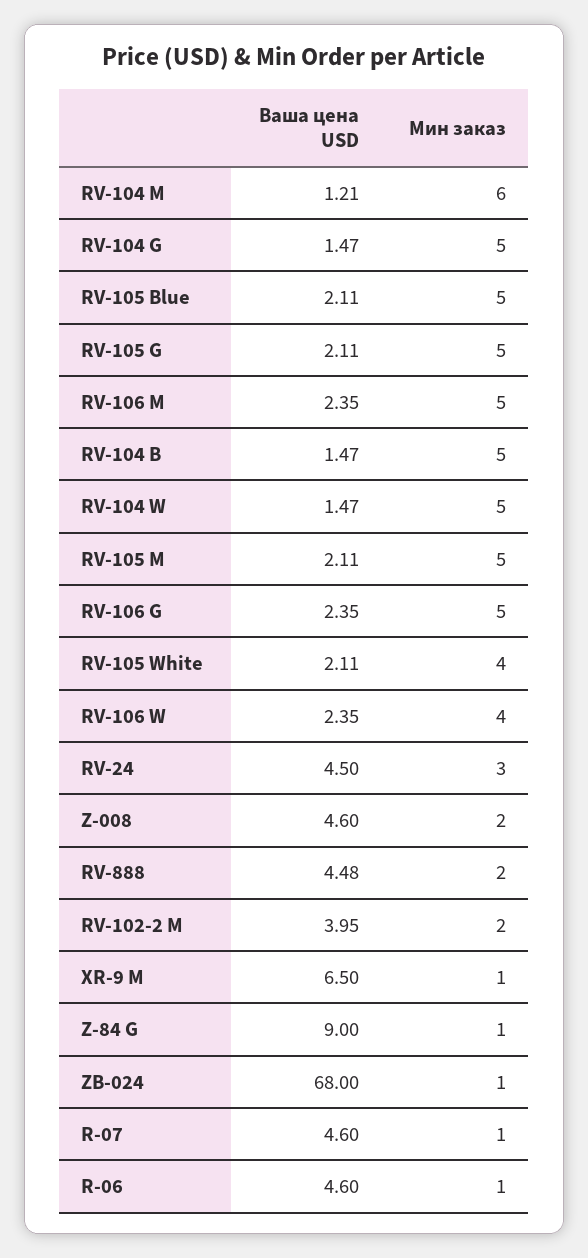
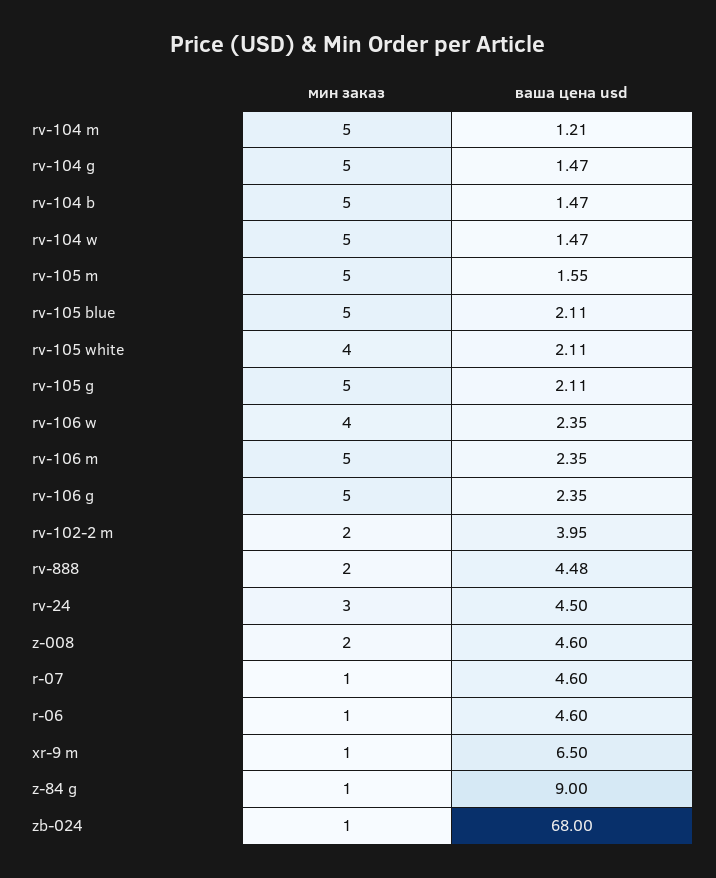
  {
    "Ваша цена USD": {
      "RV-104 M": 1.21,
      "RV-104 G": 1.47,
      "RV-105 Blue": 2.11,
      "RV-105 G": 2.11,
      "RV-106 M": 2.35,
      "RV-104 B": 1.47,
      "RV-104 W": 1.47,
-     "RV-105 M": 2.11,
+     "RV-105 M": 1.55,
      "RV-106 G": 2.35,
      "RV-105 White": 2.11,
      "RV-106 W": 2.35,
      "RV-24": 4.5,
      "Z-008": 4.6,
      "RV-888": 4.48,
      "RV-102-2 M": 3.95,
      "XR-9 M": 6.5,
      "Z-84 G": 9,
      "ZB-024": 68,
      "R-07": 4.6,
      "R-06": 4.6
    },
    "Мин заказ": {
-     "RV-104 M": 6,
+     "RV-104 M": 5,
      "RV-104 G": 5,
      "RV-105 Blue": 5,
      "RV-105 G": 5,
      "RV-106 M": 5,
      "RV-104 B": 5,
      "RV-104 W": 5,
      "RV-105 M": 5,
      "RV-106 G": 5,
      "RV-105 White": 4,
      "RV-106 W": 4,
      "RV-24": 3,
      "Z-008": 2,
      "RV-888": 2,
      "RV-102-2 M": 2,
      "XR-9 M": 1,
      "Z-84 G": 1,
      "ZB-024": 1,
      "R-07": 1,
      "R-06": 1
    }
  }

